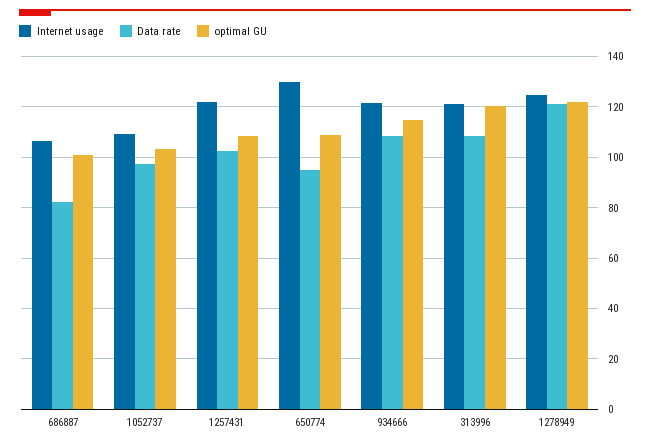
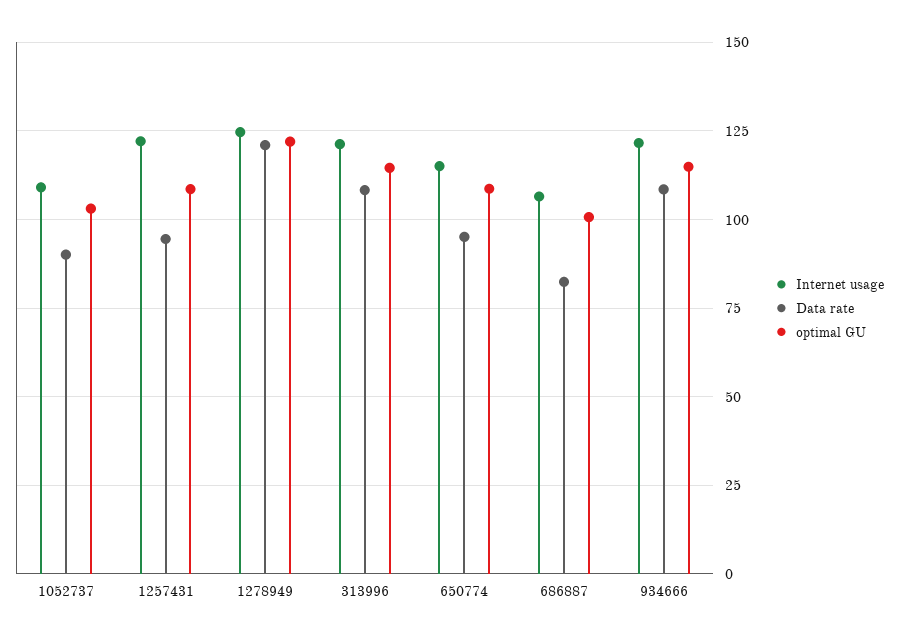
  {
    "Internet usage": {
      "686887": 107.5,
      "1052737": 110,
      "1257431": 122.5,
-     "650774": 130,
+     "650774": 115,
      "934666": 122.5,
      "313996": 122.5,
      "1278949": 125
    },
    "Data rate": {
      "686887": 82.5,
-     "1052737": 97.5,
+     "1052737": 90,
-     "1257431": 102.5,
+     "1257431": 95,
      "650774": 95,
      "934666": 107.5,
      "313996": 107.5,
      "1278949": 120
    },
    "optimal GU": {
      "686887": 100,
      "1052737": 102.5,
      "1257431": 107.5,
      "650774": 107.5,
      "934666": 115,
-     "313996": 120,
+     "313996": 115,
      "1278949": 122.5
    }
  }

